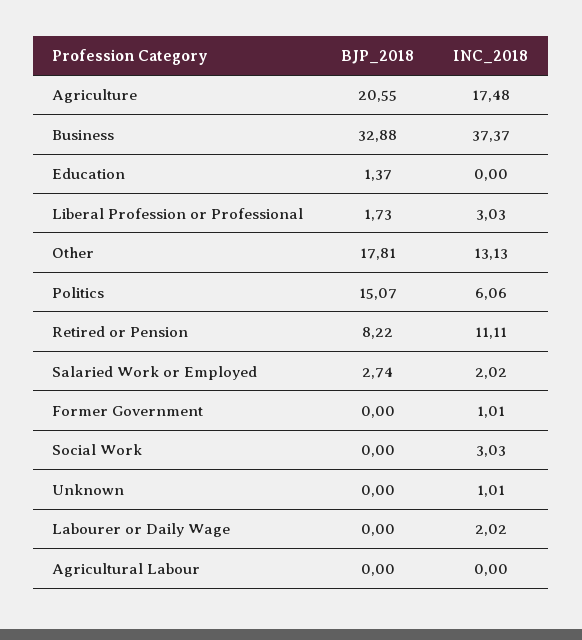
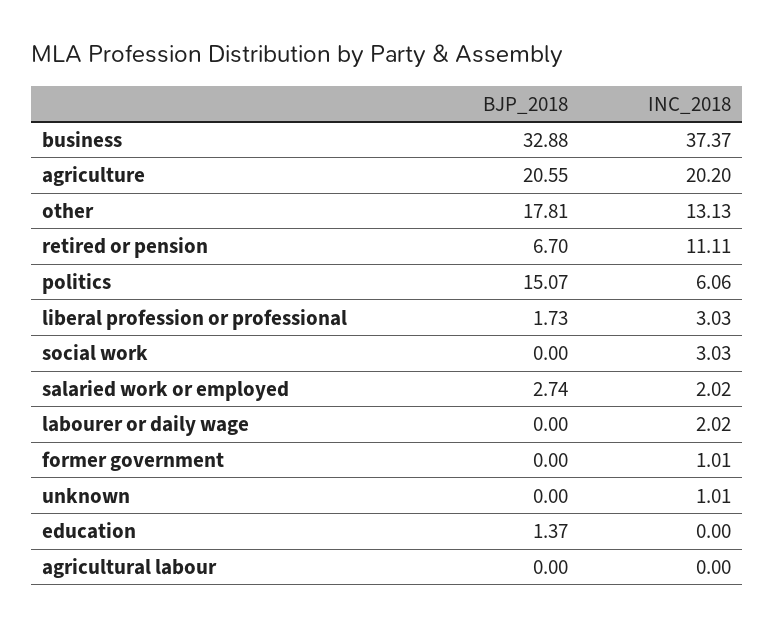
  {
    "BJP_2018": {
      "Agriculture": 20.55,
      "Business": 32.88,
      "Education": 1.37,
      "Liberal Profession or Professional": 1.73,
      "Other": 17.81,
      "Politics": 15.07,
-     "Retired or Pension": 8.22,
+     "Retired or Pension": 6.7,
      "Salaried Work or Employed": 2.74,
      "Former Government": 0,
      "Social Work": 0,
      "Unknown": 0,
      "Labourer or Daily Wage": 0,
      "Agricultural Labour": 0
    },
    "INC_2018": {
-     "Agriculture": 17.48,
+     "Agriculture": 20.2,
      "Business": 37.37,
      "Education": 0,
      "Liberal Profession or Professional": 3.03,
      "Other": 13.13,
      "Politics": 6.06,
      "Retired or Pension": 11.11,
      "Salaried Work or Employed": 2.02,
      "Former Government": 1.01,
      "Social Work": 3.03,
      "Unknown": 1.01,
      "Labourer or Daily Wage": 2.02,
      "Agricultural Labour": 0
    }
  }

